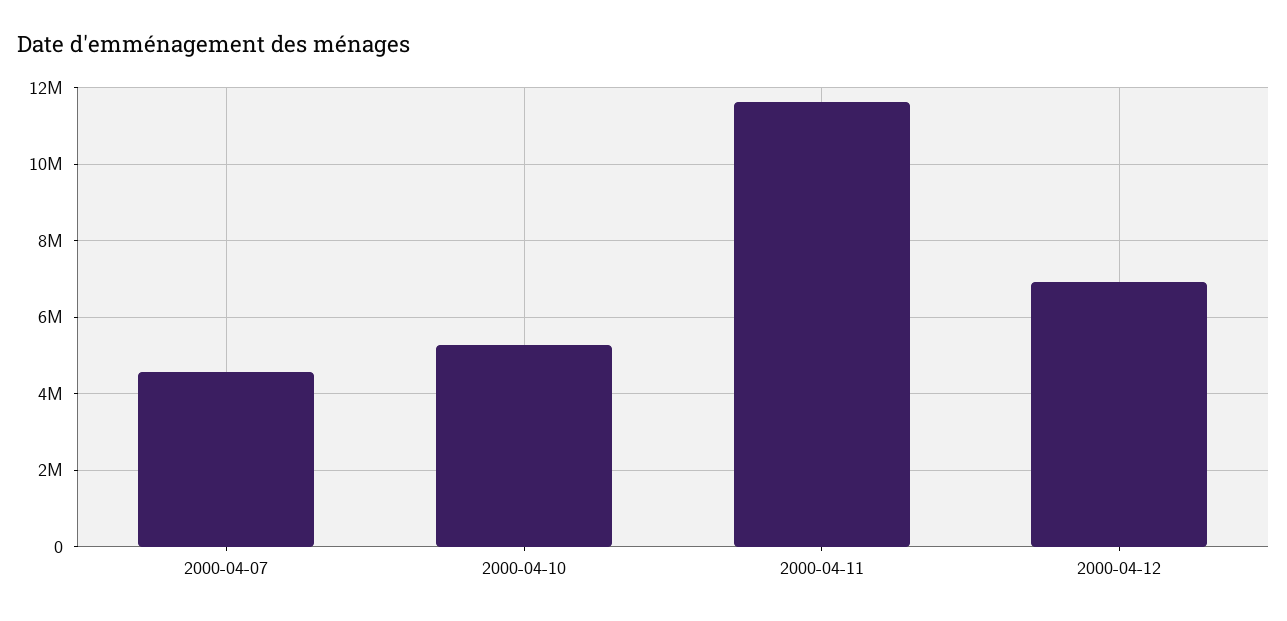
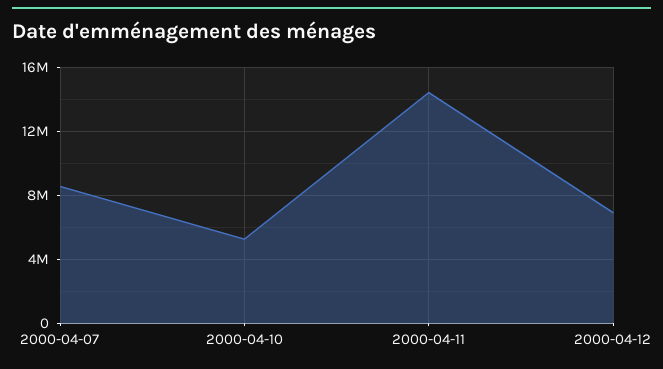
  {
-   "2000-04-07": 4600000,
+   "2000-04-07": 8500000,
    "2000-04-10": 5200000,
-   "2000-04-11": 11600000,
+   "2000-04-11": 14500000,
    "2000-04-12": 7000000
  }

